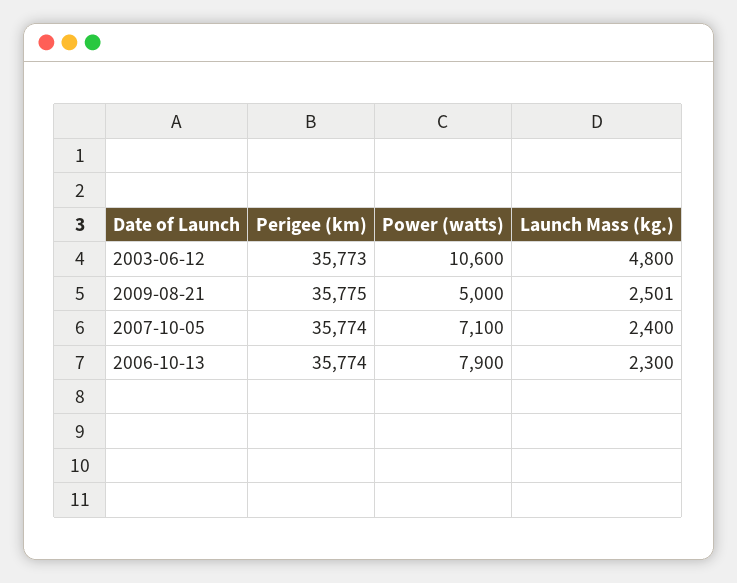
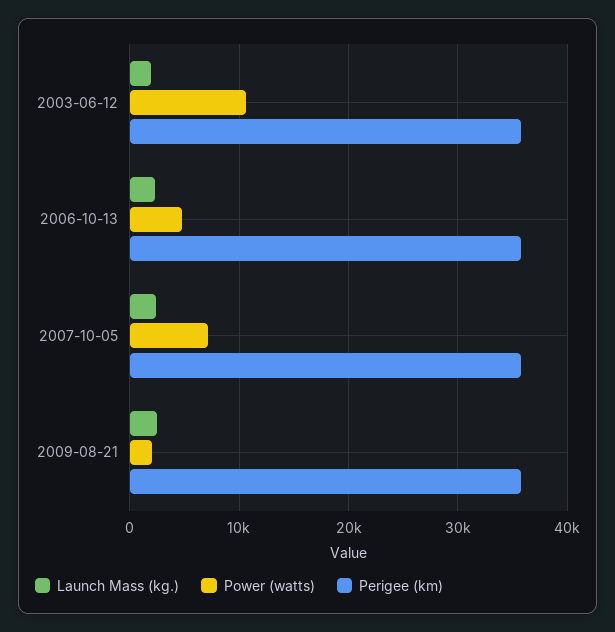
  {
    "Perigee (km)": {
      "2003-06-12": 35773,
      "2009-08-21": 35775,
      "2007-10-05": 35774,
      "2006-10-13": 35774
    },
    "Power (watts)": {
      "2003-06-12": 10600,
-     "2009-08-21": 5000,
+     "2009-08-21": 2000,
      "2007-10-05": 7100,
-     "2006-10-13": 7900
+     "2006-10-13": 5000
    },
    "Launch Mass (kg.)": {
-     "2003-06-12": 4800,
+     "2003-06-12": 2000,
      "2009-08-21": 2501,
      "2007-10-05": 2400,
      "2006-10-13": 2300
    }
  }

